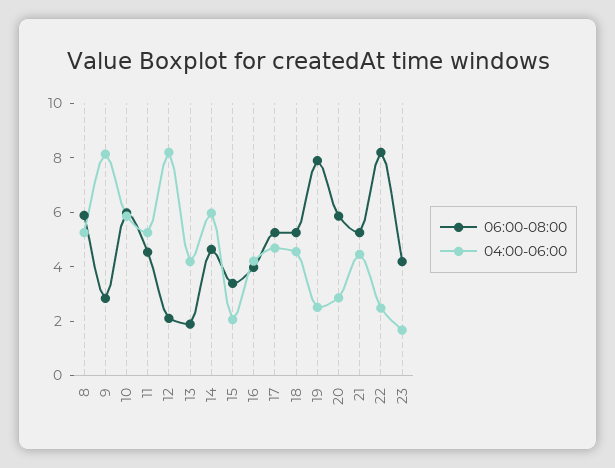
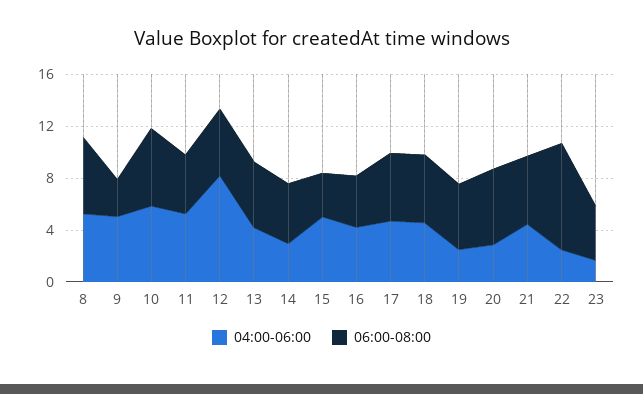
  {
    "06:00-08:00": {
      "8": 6,
      "9": 3,
      "10": 6,
      "11": 4.5,
-     "12": 2,
+     "12": 5,
-     "13": 2,
+     "13": 5,
      "14": 4.5,
      "15": 3.5,
      "16": 4,
      "17": 5.5,
      "18": 5.5,
-     "19": 8,
+     "19": 5,
      "20": 6,
      "21": 5.5,
      "22": 8,
      "23": 4
    },
    "04:00-06:00": {
      "8": 5.5,
-     "9": 8,
+     "9": 5,
      "10": 6,
      "11": 5.5,
      "12": 8,
      "13": 4,
-     "14": 6,
+     "14": 3,
-     "15": 2,
+     "15": 5,
      "16": 4,
      "17": 4.5,
      "18": 4.5,
      "19": 2.5,
      "20": 3,
      "21": 4.5,
      "22": 2.5,
      "23": 1.5
    }
  }

